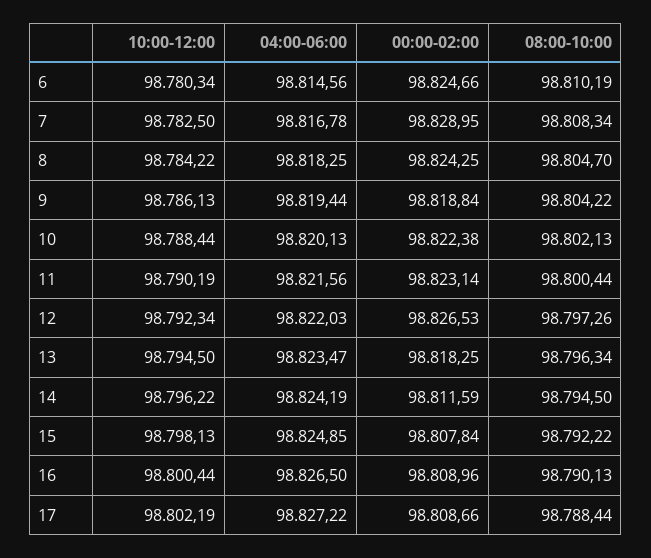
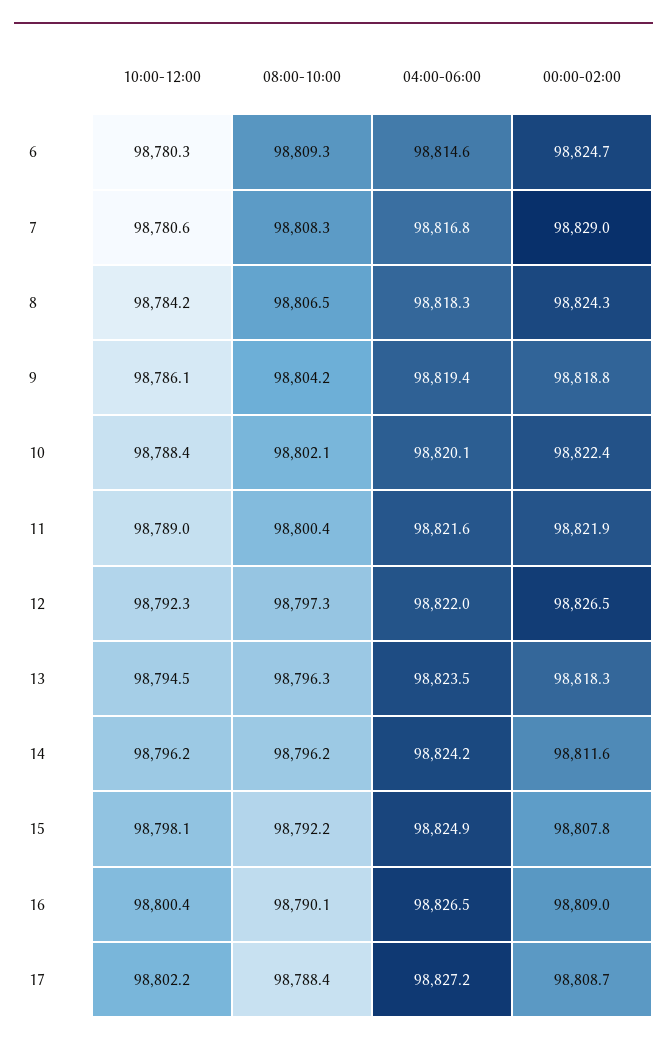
  {
    "10:00-12:00": {
      "6": 98780.34,
-     "7": 98782.5,
+     "7": 98780.6,
      "8": 98784.22,
      "9": 98786.13,
      "10": 98788.44,
-     "11": 98790.19,
+     "11": 98789,
      "12": 98792.34,
      "13": 98794.5,
      "14": 98796.22,
      "15": 98798.13,
      "16": 98800.44,
      "17": 98802.19
    },
    "04:00-06:00": {
      "6": 98814.56,
      "7": 98816.78,
      "8": 98818.25,
      "9": 98819.44,
      "10": 98820.13,
      "11": 98821.56,
      "12": 98822.03,
      "13": 98823.47,
      "14": 98824.19,
      "15": 98824.85,
      "16": 98826.5,
      "17": 98827.22
    },
    "00:00-02:00": {
      "6": 98824.66,
      "7": 98828.95,
      "8": 98824.25,
      "9": 98818.84,
      "10": 98822.38,
-     "11": 98823.14,
+     "11": 98821.9,
      "12": 98826.53,
      "13": 98818.25,
      "14": 98811.59,
      "15": 98807.84,
      "16": 98808.96,
      "17": 98808.66
    },
    "08:00-10:00": {
-     "6": 98810.19,
+     "6": 98809.3,
      "7": 98808.34,
-     "8": 98804.7,
+     "8": 98806.5,
      "9": 98804.22,
      "10": 98802.13,
      "11": 98800.44,
      "12": 98797.26,
      "13": 98796.34,
-     "14": 98794.5,
+     "14": 98796.2,
      "15": 98792.22,
      "16": 98790.13,
      "17": 98788.44
    }
  }

